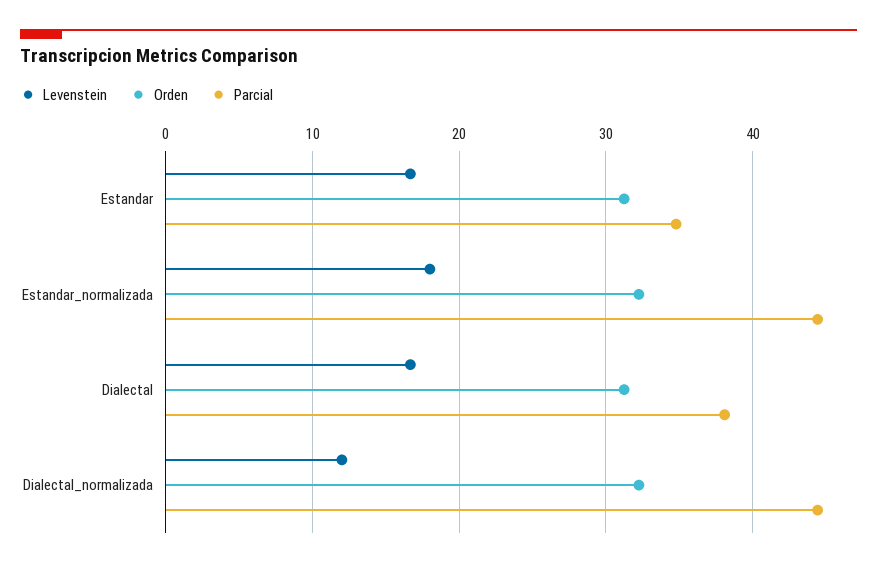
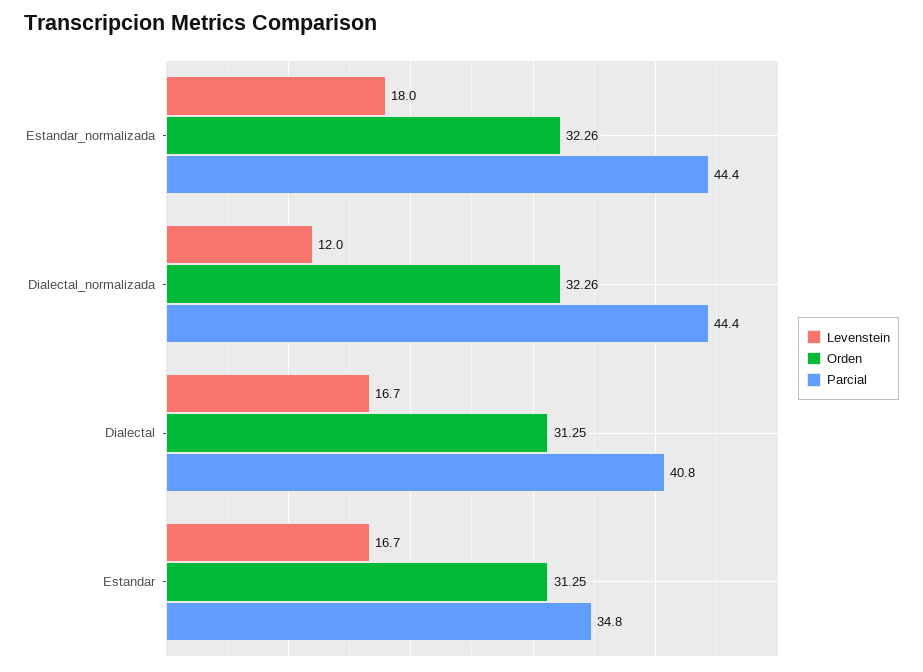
  {
    "Levenstein": {
      "Estandar": 16.7,
      "Estandar_normalizada": 18,
      "Dialectal": 16.7,
      "Dialectal_normalizada": 12
    },
    "Orden": {
      "Estandar": 31.25,
      "Estandar_normalizada": 32.26,
      "Dialectal": 31.25,
      "Dialectal_normalizada": 32.26
    },
    "Parcial": {
      "Estandar": 34.8,
      "Estandar_normalizada": 44.4,
-     "Dialectal": 38,
+     "Dialectal": 40.8,
      "Dialectal_normalizada": 44.4
    }
  }

